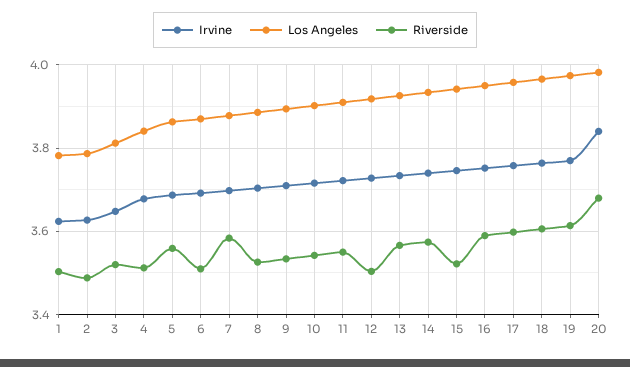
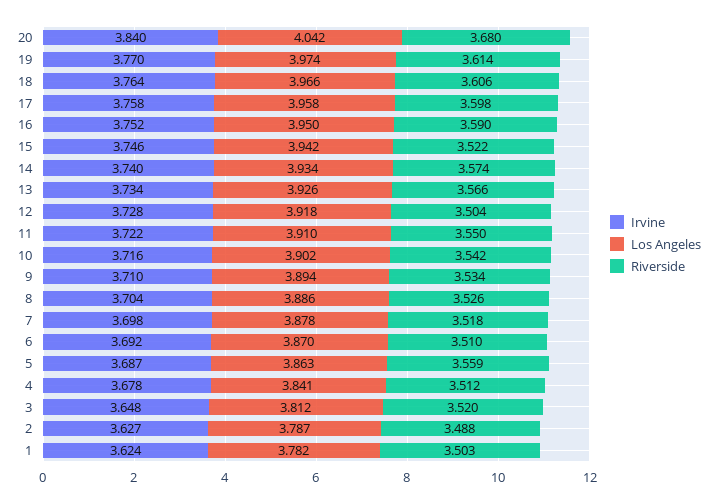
  {
    "Irvine": {
      "1": 3.624,
      "2": 3.627,
      "3": 3.648,
      "4": 3.678,
      "5": 3.687,
      "6": 3.692,
      "7": 3.698,
      "8": 3.704,
      "9": 3.71,
      "10": 3.716,
      "11": 3.722,
      "12": 3.728,
      "13": 3.734,
      "14": 3.74,
      "15": 3.746,
      "16": 3.752,
      "17": 3.758,
      "18": 3.764,
      "19": 3.77,
      "20": 3.84
    },
    "Los Angeles": {
      "1": 3.782,
      "2": 3.787,
      "3": 3.812,
      "4": 3.841,
      "5": 3.863,
      "6": 3.87,
      "7": 3.878,
      "8": 3.886,
      "9": 3.894,
      "10": 3.902,
      "11": 3.91,
      "12": 3.918,
      "13": 3.926,
      "14": 3.934,
      "15": 3.942,
      "16": 3.95,
      "17": 3.958,
      "18": 3.966,
      "19": 3.974,
-     "20": 3.98
+     "20": 4.042
    },
    "Riverside": {
      "1": 3.503,
      "2": 3.488,
      "3": 3.52,
      "4": 3.512,
      "5": 3.559,
      "6": 3.51,
-     "7": 3.58,
+     "7": 3.518,
      "8": 3.526,
      "9": 3.534,
      "10": 3.542,
      "11": 3.55,
      "12": 3.504,
      "13": 3.566,
      "14": 3.574,
      "15": 3.522,
      "16": 3.59,
      "17": 3.598,
      "18": 3.606,
      "19": 3.614,
      "20": 3.68
    }
  }

